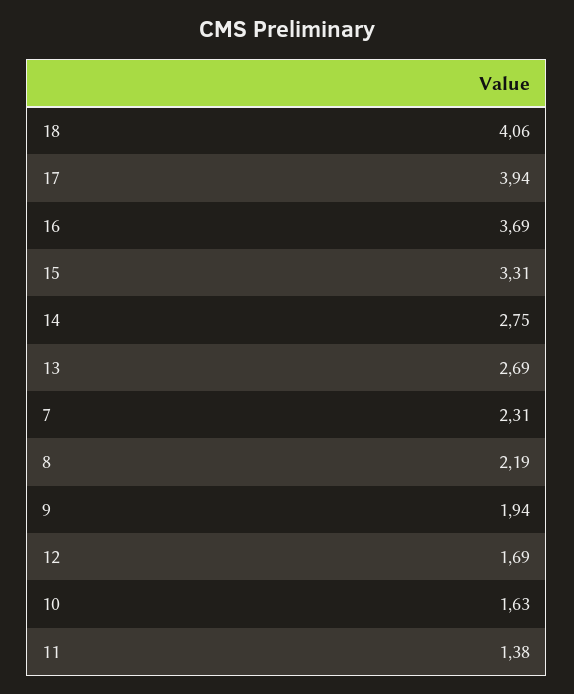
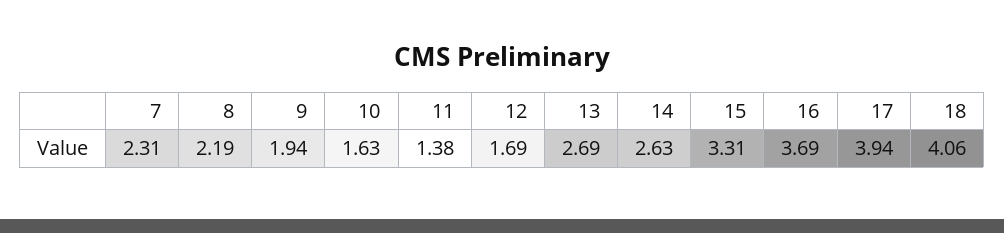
  {
    "18": 4.06,
    "17": 3.94,
    "16": 3.69,
    "15": 3.31,
-   "14": 2.75,
+   "14": 2.63,
    "13": 2.69,
    "7": 2.31,
    "8": 2.19,
    "9": 1.94,
    "12": 1.69,
    "10": 1.63,
    "11": 1.38
  }

